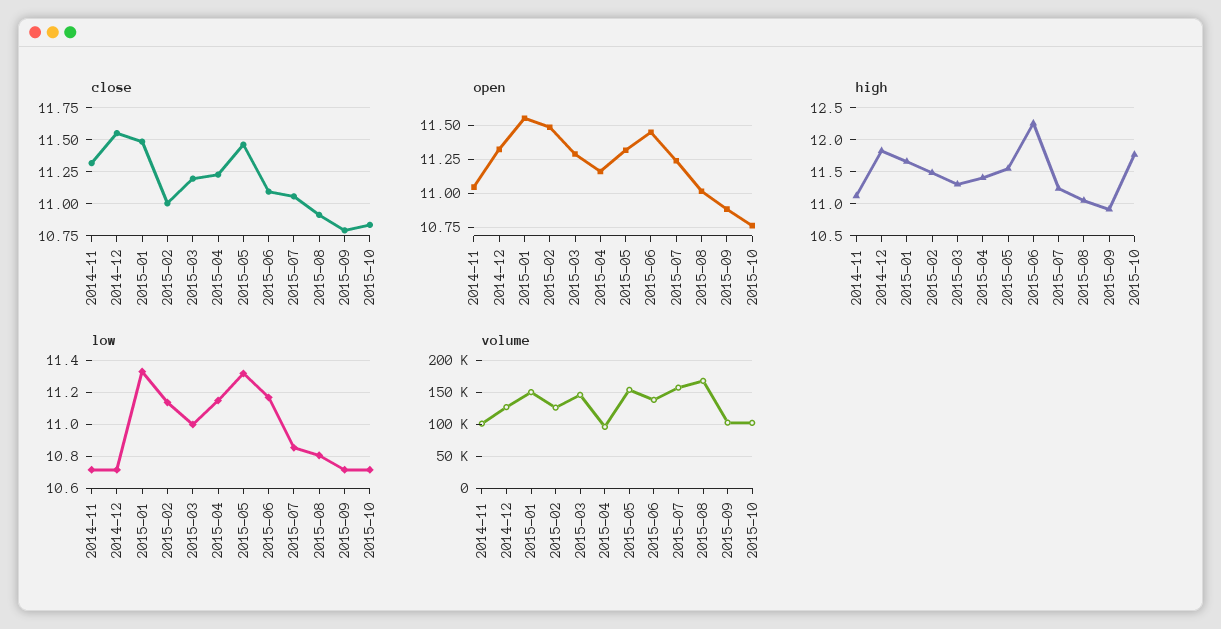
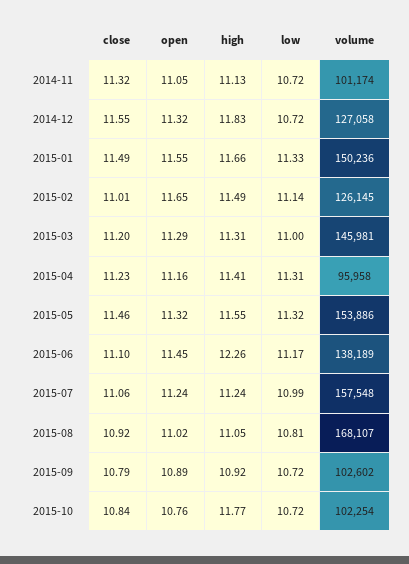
  {
    "close": {
      "2014-11": 11.32,
      "2014-12": 11.55,
      "2015-01": 11.49,
      "2015-02": 11.01,
      "2015-03": 11.2,
      "2015-04": 11.23,
      "2015-05": 11.46,
      "2015-06": 11.1,
      "2015-07": 11.06,
      "2015-08": 10.92,
      "2015-09": 10.79,
      "2015-10": 10.84
    },
    "open": {
      "2014-11": 11.05,
      "2014-12": 11.32,
      "2015-01": 11.55,
-     "2015-02": 11.5,
+     "2015-02": 11.65,
      "2015-03": 11.29,
      "2015-04": 11.16,
      "2015-05": 11.32,
      "2015-06": 11.45,
      "2015-07": 11.24,
      "2015-08": 11.02,
      "2015-09": 10.89,
      "2015-10": 10.76
    },
    "high": {
      "2014-11": 11.13,
      "2014-12": 11.83,
      "2015-01": 11.66,
      "2015-02": 11.49,
      "2015-03": 11.31,
      "2015-04": 11.41,
      "2015-05": 11.55,
      "2015-06": 12.26,
      "2015-07": 11.24,
      "2015-08": 11.05,
      "2015-09": 10.92,
      "2015-10": 11.77
    },
    "low": {
      "2014-11": 10.72,
      "2014-12": 10.72,
      "2015-01": 11.33,
      "2015-02": 11.14,
      "2015-03": 11,
-     "2015-04": 11.15,
+     "2015-04": 11.31,
      "2015-05": 11.32,
      "2015-06": 11.17,
-     "2015-07": 10.85,
+     "2015-07": 10.99,
      "2015-08": 10.81,
      "2015-09": 10.72,
      "2015-10": 10.72
    },
    "volume": {
      "2014-11": 101174,
      "2014-12": 127058,
      "2015-01": 150236,
      "2015-02": 126145,
      "2015-03": 145981,
      "2015-04": 95958,
      "2015-05": 153886,
      "2015-06": 138189,
      "2015-07": 157548,
      "2015-08": 168107,
      "2015-09": 102602,
      "2015-10": 102254
    }
  }

